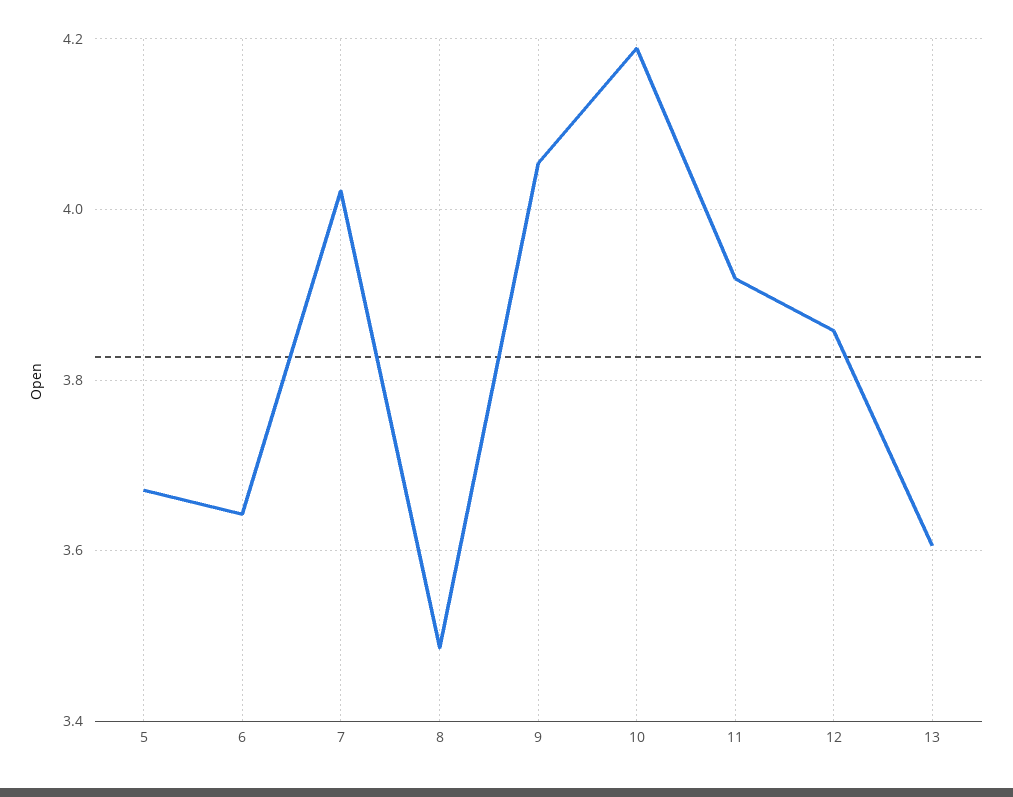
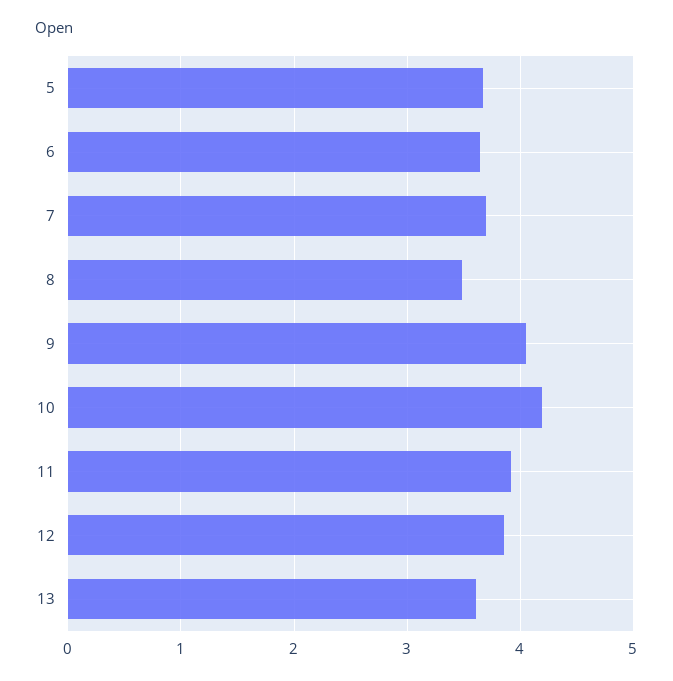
  {
    "5": 3.68,
    "6": 3.64,
-   "7": 4.02,
+   "7": 3.7,
    "8": 3.48,
    "9": 4.06,
    "10": 4.18,
    "11": 3.92,
    "12": 3.86,
    "13": 3.6
  }

